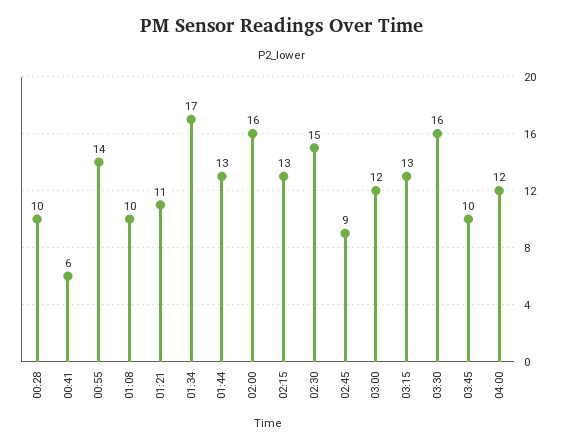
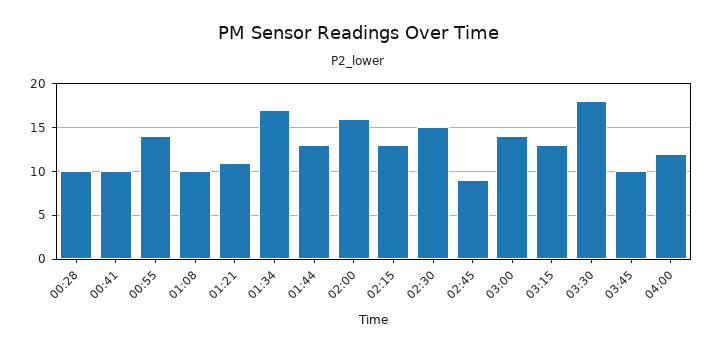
  {
    "00:28": 10,
-   "00:41": 6,
+   "00:41": 10,
    "00:55": 14,
    "01:08": 10,
    "01:21": 11,
    "01:34": 17,
    "01:44": 13,
    "02:00": 16,
    "02:15": 13,
    "02:30": 15,
    "02:45": 9,
-   "03:00": 12,
+   "03:00": 14,
    "03:15": 13,
-   "03:30": 16,
+   "03:30": 18,
    "03:45": 10,
    "04:00": 12
  }

